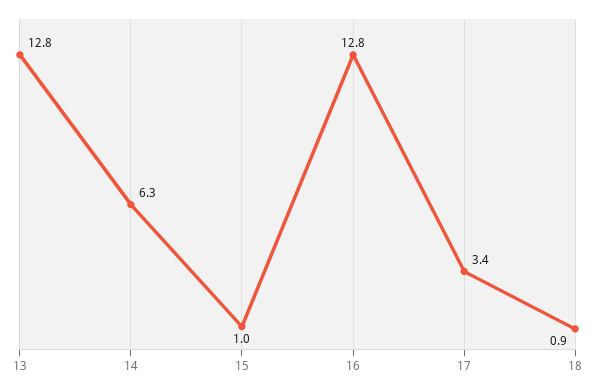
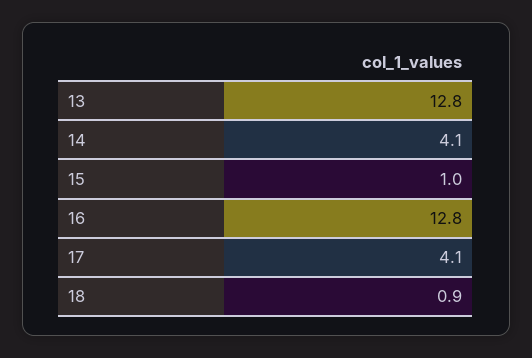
  {
    "13": 12.8,
-   "14": 6.3,
+   "14": 4.1,
    "15": 1,
    "16": 12.8,
-   "17": 3.4,
+   "17": 4.1,
    "18": 0.9
  }

